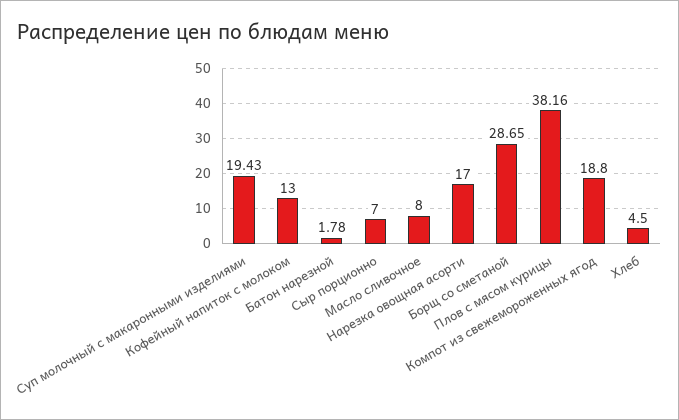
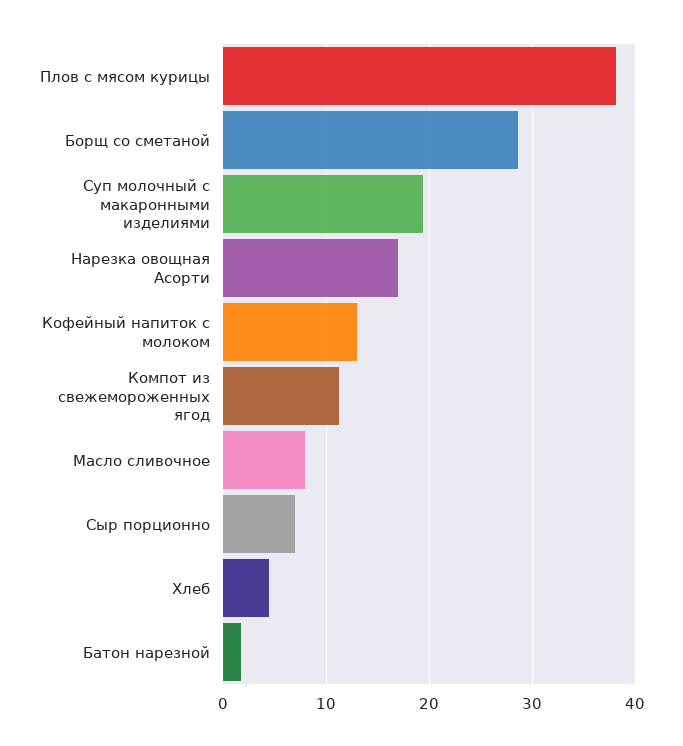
  {
    "Суп молочный с макаронными изделиями": 19.43,
    "Кофейный напиток с молоком": 13,
    "Батон нарезной": 1.78,
    "Сыр порционно": 7,
    "Масло сливочное": 8,
    "Нарезка овощная асорти": 17,
    "Борщ со сметаной": 28.65,
    "Плов с мясом курицы": 38.16,
-   "Компот из свежемороженных ягод": 18.8,
+   "Компот из свежемороженных ягод": 11,
    "Хлеб": 4.5
  }

